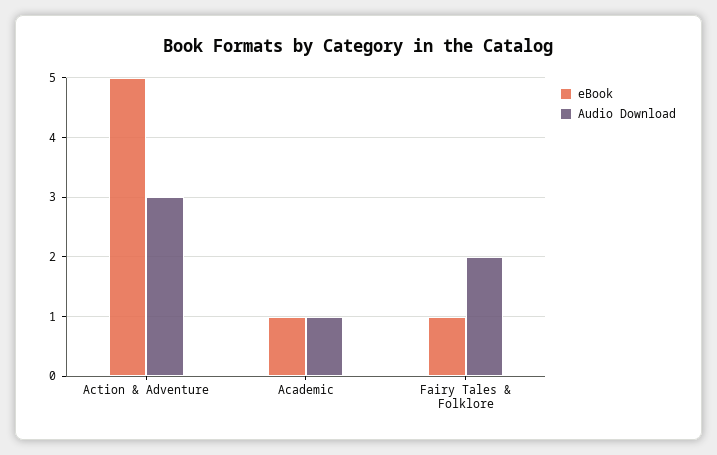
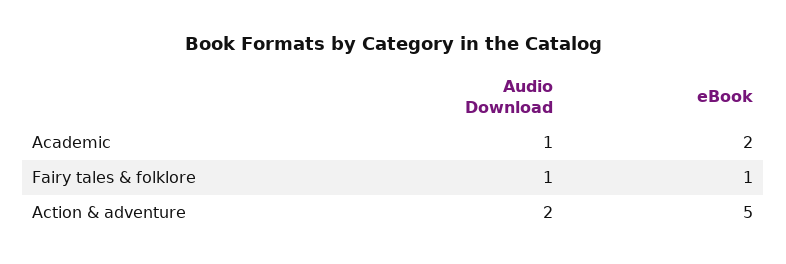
  {
    "eBook": {
      "Action & Adventure": 5,
-     "Academic": 1,
+     "Academic": 2,
      "Fairy Tales & Folklore": 1
    },
    "Audio Download": {
-     "Action & Adventure": 3,
+     "Action & Adventure": 2,
      "Academic": 1,
-     "Fairy Tales & Folklore": 2
+     "Fairy Tales & Folklore": 1
    }
  }

